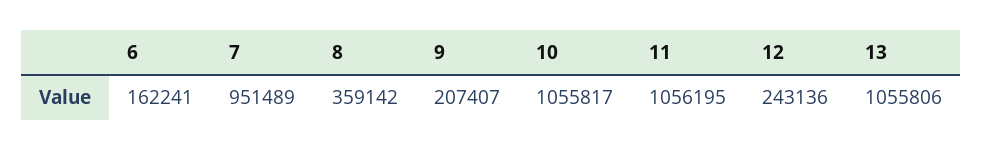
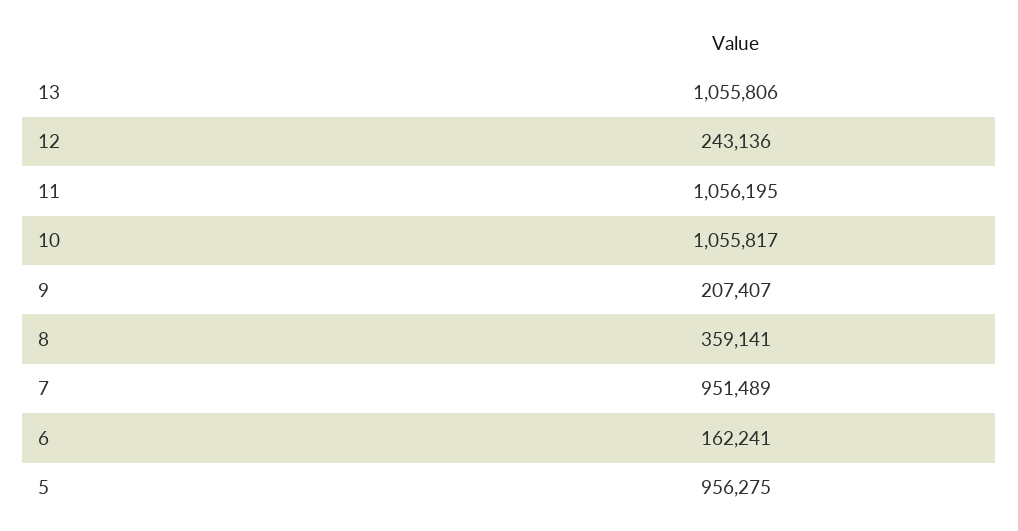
  {
    "6": 162241,
    "7": 951489,
-   "8": 359142,
+   "8": 359141,
    "9": 207407,
    "10": 1055817,
    "11": 1056195,
    "12": 243136,
-   "13": 1055806
+   "13": 1055806,
+   "5": 956275
  }

